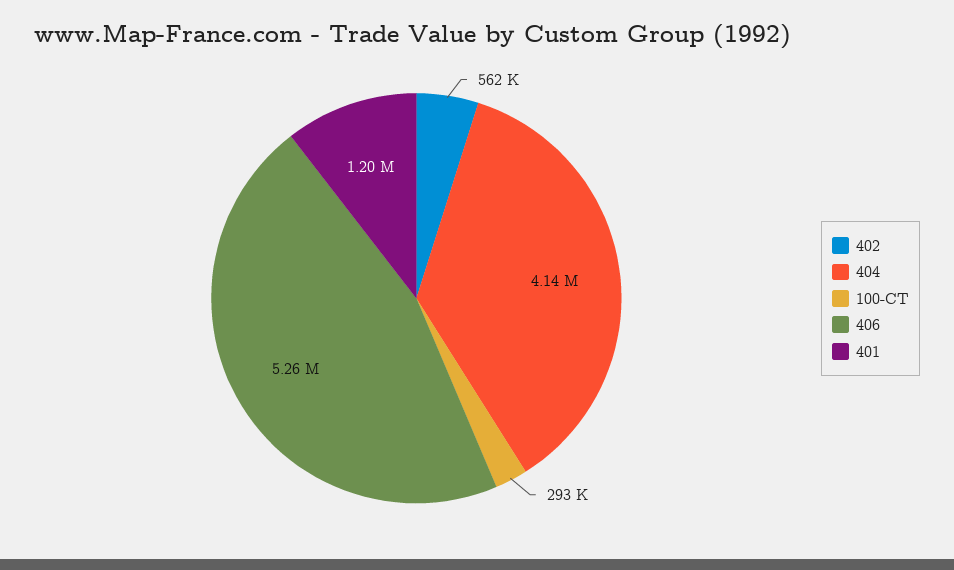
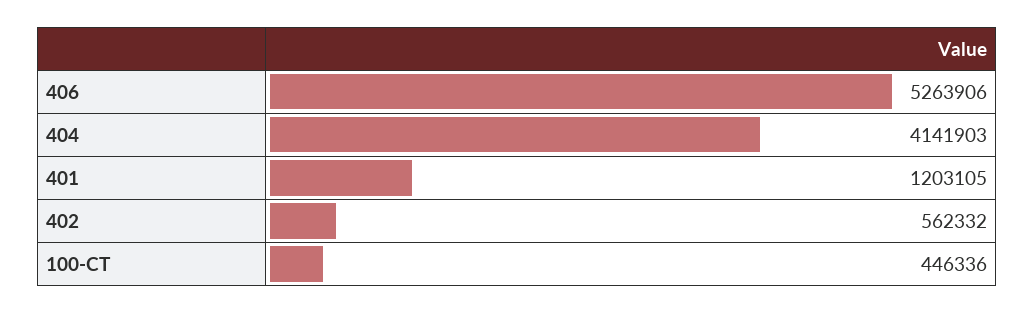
  {
    "402": 562332,
    "404": 4141903,
-   "100-CT": 293000,
+   "100-CT": 446336,
    "406": 5263906,
    "401": 1203105
  }

